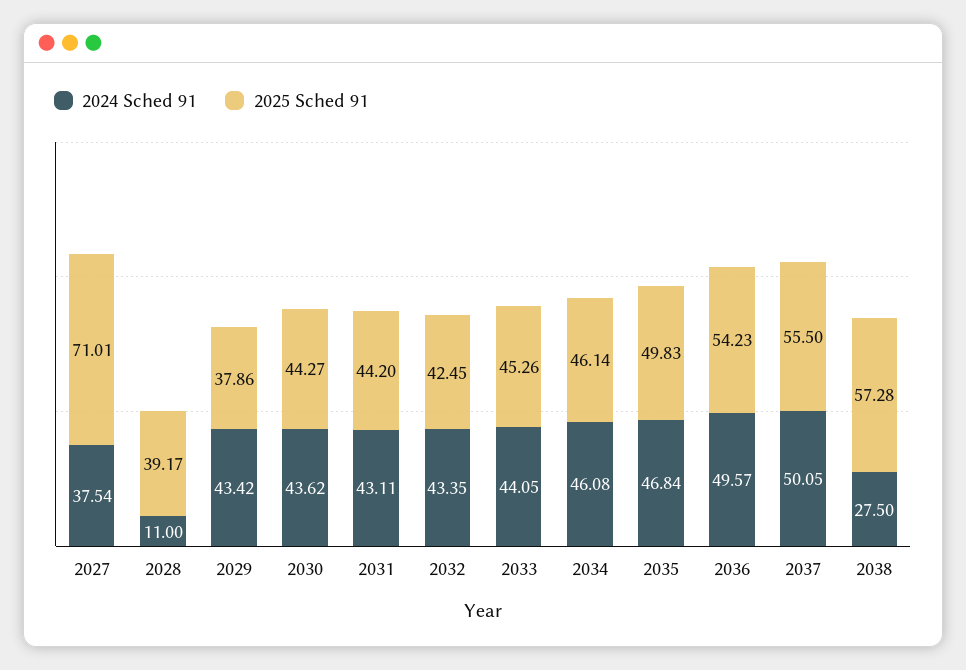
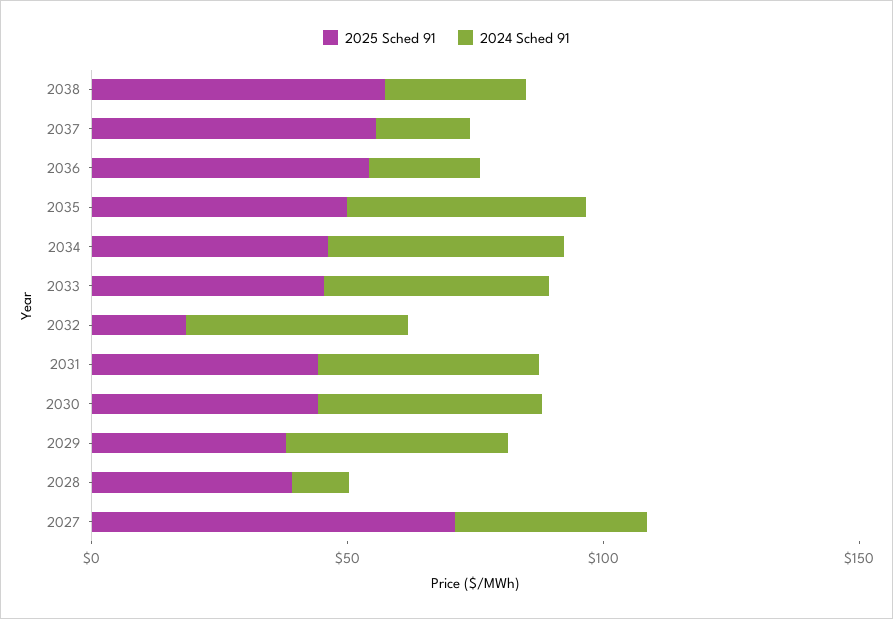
  {
    "2024 Sched 91": {
      "2027": 37.54,
      "2028": 11,
      "2029": 43.42,
      "2030": 43.62,
      "2031": 43.11,
      "2032": 43.35,
      "2033": 44.05,
      "2034": 46.08,
      "2035": 46.84,
-     "2036": 49.57,
+     "2036": 20,
-     "2037": 50.05,
+     "2037": 20,
      "2038": 27.5
    },
    "2025 Sched 91": {
      "2027": 71.01,
      "2028": 39.17,
      "2029": 37.86,
      "2030": 44.27,
      "2031": 44.2,
-     "2032": 42.45,
+     "2032": 20,
      "2033": 45.26,
      "2034": 46.14,
      "2035": 49.83,
      "2036": 54.23,
      "2037": 55.5,
      "2038": 57.28
    }
  }

